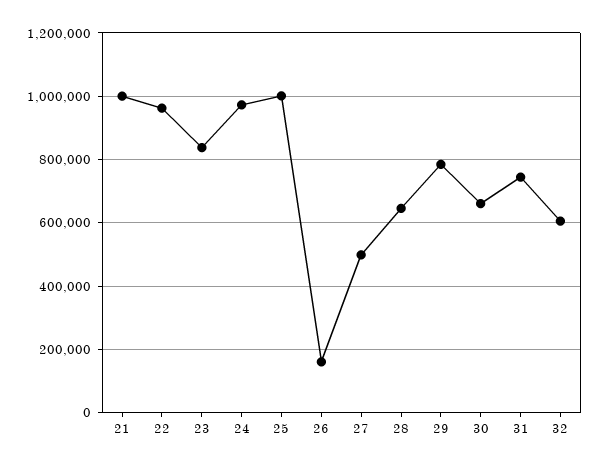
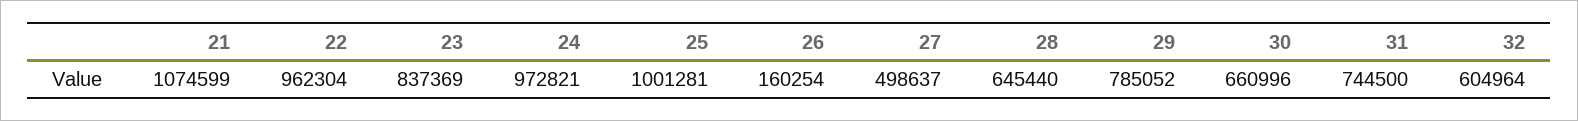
  {
-   "21": 1000000,
+   "21": 1074599,
    "22": 962304,
    "23": 837369,
    "24": 972821,
    "25": 1001281,
    "26": 160254,
    "27": 498637,
    "28": 645440,
    "29": 785052,
    "30": 660996,
    "31": 744500,
    "32": 604964
  }

